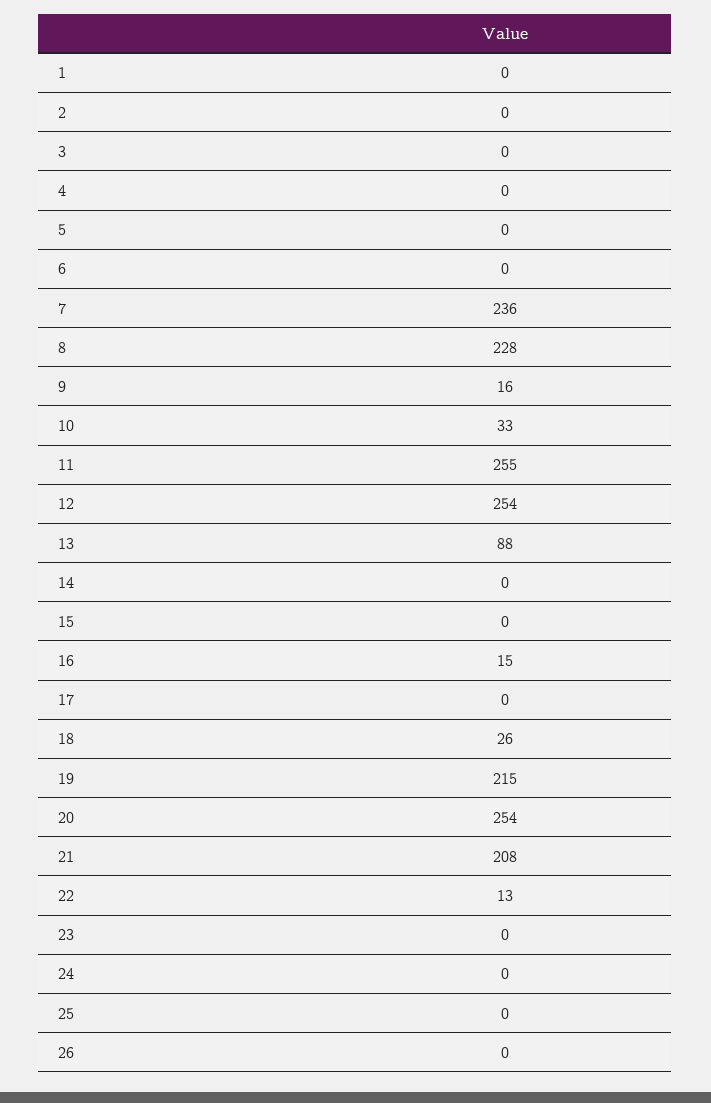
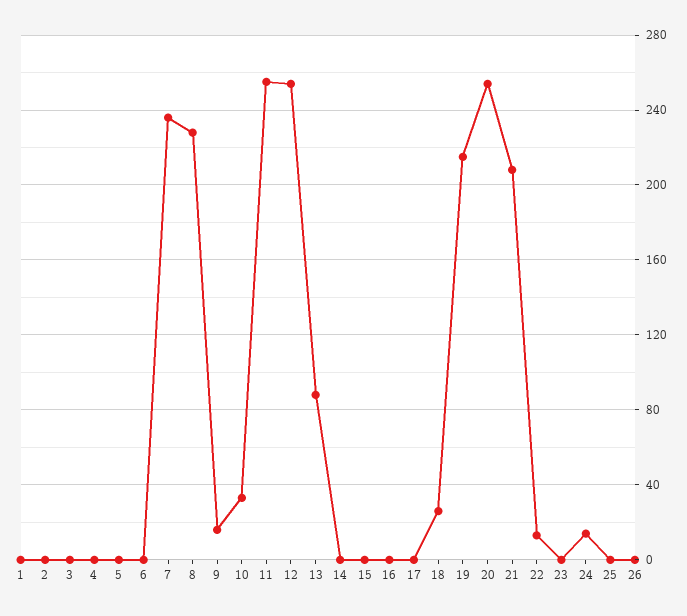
  {
    "1": 0,
    "2": 0,
    "3": 0,
    "4": 0,
    "5": 0,
    "6": 0,
    "7": 236,
    "8": 228,
    "9": 16,
    "10": 33,
    "11": 255,
    "12": 254,
    "13": 88,
    "14": 0,
    "15": 0,
-   "16": 15,
+   "16": 0,
    "17": 0,
    "18": 26,
    "19": 215,
    "20": 254,
    "21": 208,
    "22": 13,
    "23": 0,
-   "24": 0,
+   "24": 15,
    "25": 0,
    "26": 0
  }

